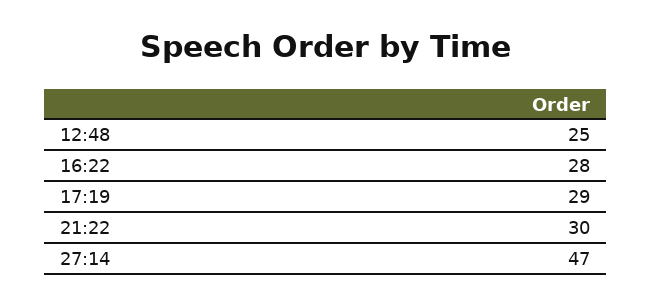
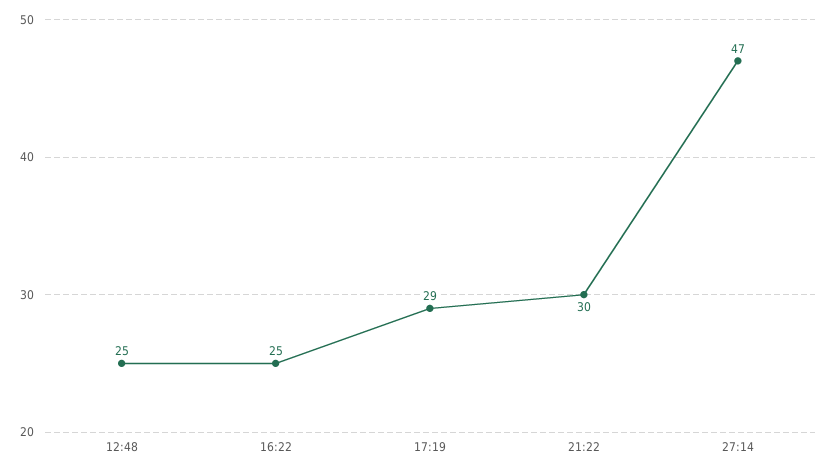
  {
    "12:48": 25,
-   "16:22": 28,
+   "16:22": 25,
    "17:19": 29,
    "21:22": 30,
    "27:14": 47
  }

